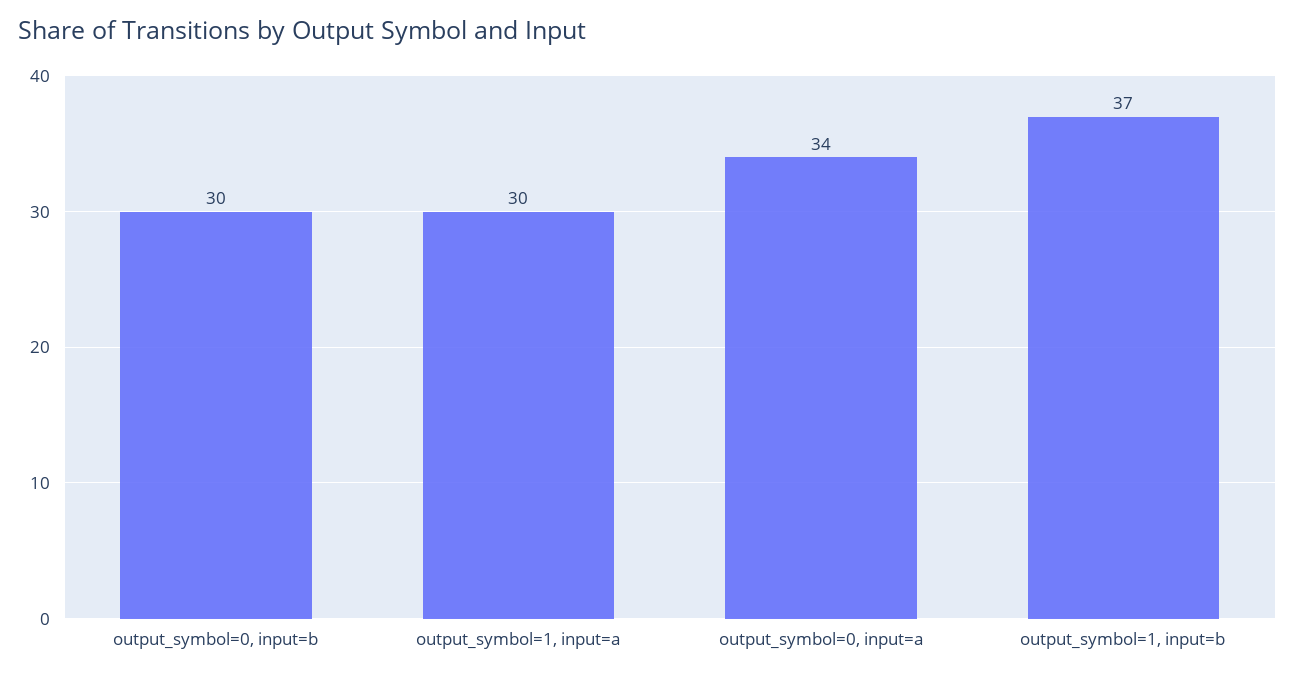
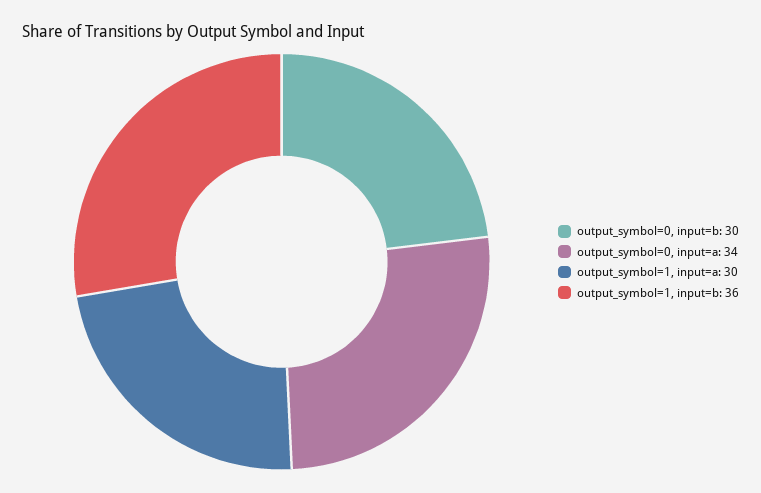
  {
    "output_symbol=0, input=b": 30,
    "output_symbol=1, input=a": 30,
    "output_symbol=0, input=a": 34,
-   "output_symbol=1, input=b": 37
+   "output_symbol=1, input=b": 36
  }

